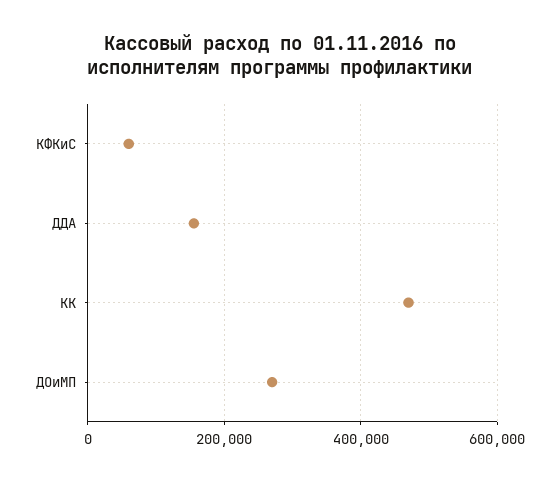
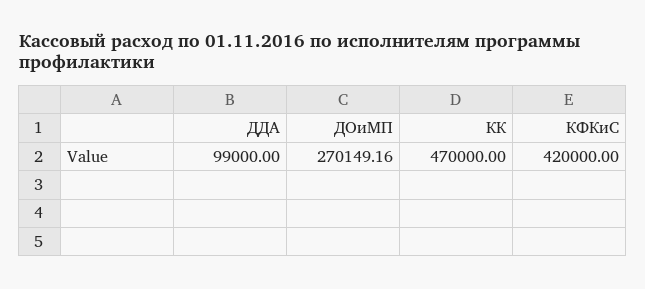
  {
-   "КФКиС": 60000,
+   "КФКиС": 420000,
-   "ДДА": 160000,
+   "ДДА": 99000,
    "КК": 470000,
    "ДОиМП": 270149.16
  }

